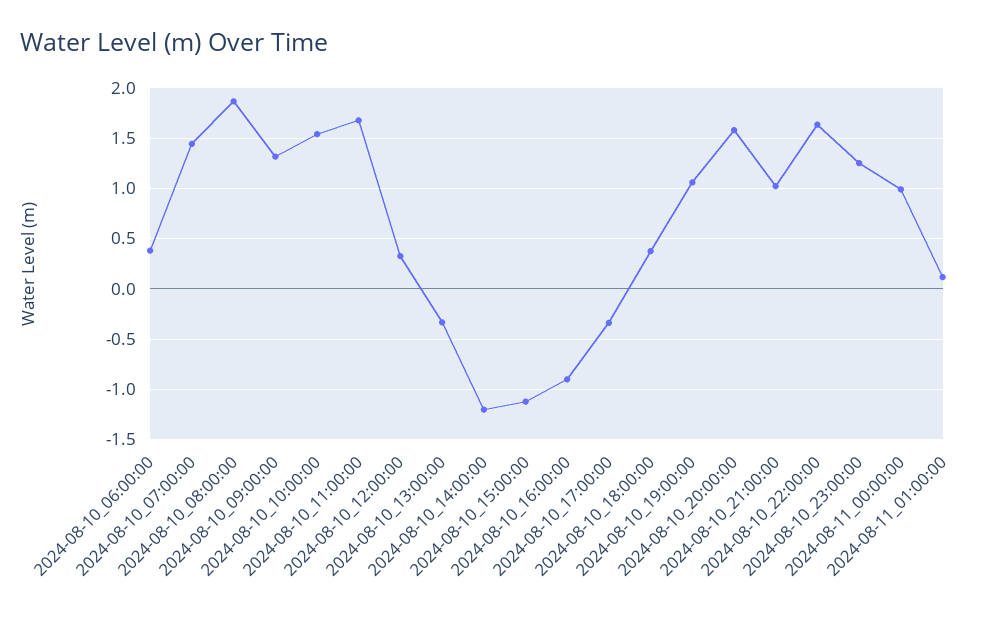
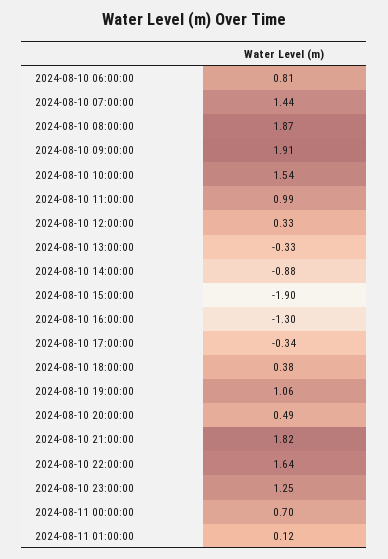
  {
-   "2024-08-10_06:00:00": 0.4,
+   "2024-08-10_06:00:00": 0.81,
    "2024-08-10_07:00:00": 1.44,
    "2024-08-10_08:00:00": 1.87,
-   "2024-08-10_09:00:00": 1.3,
+   "2024-08-10_09:00:00": 1.91,
    "2024-08-10_10:00:00": 1.54,
-   "2024-08-10_11:00:00": 1.7,
+   "2024-08-10_11:00:00": 0.99,
    "2024-08-10_12:00:00": 0.33,
    "2024-08-10_13:00:00": -0.33,
-   "2024-08-10_14:00:00": -1.2,
+   "2024-08-10_14:00:00": -0.88,
-   "2024-08-10_15:00:00": -1.1,
+   "2024-08-10_15:00:00": -1.9,
-   "2024-08-10_16:00:00": -0.9,
+   "2024-08-10_16:00:00": -1.3,
    "2024-08-10_17:00:00": -0.34,
    "2024-08-10_18:00:00": 0.38,
    "2024-08-10_19:00:00": 1.06,
-   "2024-08-10_20:00:00": 1.6,
+   "2024-08-10_20:00:00": 0.49,
-   "2024-08-10_21:00:00": 1,
+   "2024-08-10_21:00:00": 1.82,
    "2024-08-10_22:00:00": 1.64,
    "2024-08-10_23:00:00": 1.25,
-   "2024-08-11_00:00:00": 1,
+   "2024-08-11_00:00:00": 0.7,
    "2024-08-11_01:00:00": 0.12
  }

